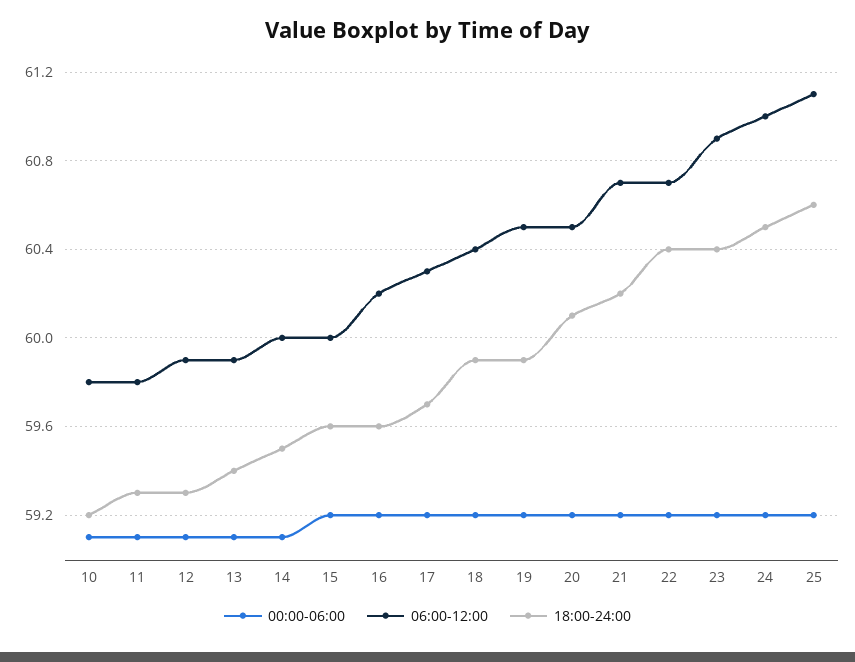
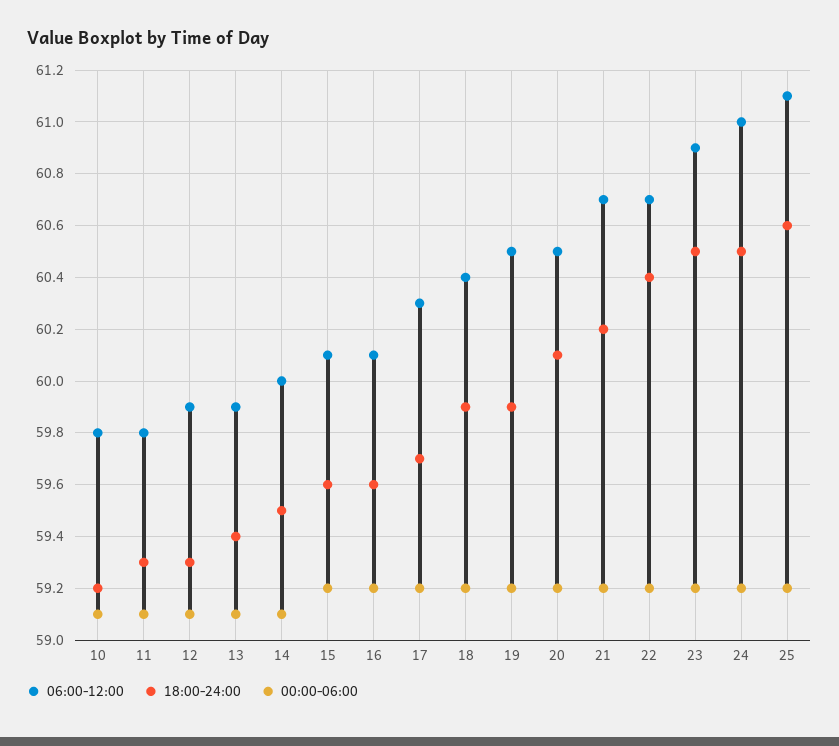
  {
    "00:00-06:00": {
      "10": 59.1,
      "11": 59.1,
      "12": 59.1,
      "13": 59.1,
      "14": 59.1,
      "15": 59.2,
      "16": 59.2,
      "17": 59.2,
      "18": 59.2,
      "19": 59.2,
      "20": 59.2,
      "21": 59.2,
      "22": 59.2,
      "23": 59.2,
      "24": 59.2,
      "25": 59.2
    },
    "06:00-12:00": {
      "10": 59.8,
      "11": 59.8,
      "12": 59.9,
      "13": 59.9,
      "14": 60,
-     "15": 60,
+     "15": 60.1,
-     "16": 60.2,
+     "16": 60.1,
      "17": 60.3,
      "18": 60.4,
      "19": 60.5,
      "20": 60.5,
      "21": 60.7,
      "22": 60.7,
      "23": 60.9,
      "24": 61,
      "25": 61.1
    },
    "18:00-24:00": {
      "10": 59.2,
      "11": 59.3,
      "12": 59.3,
      "13": 59.4,
      "14": 59.5,
      "15": 59.6,
      "16": 59.6,
      "17": 59.7,
      "18": 59.9,
      "19": 59.9,
      "20": 60.1,
      "21": 60.2,
      "22": 60.4,
-     "23": 60.4,
+     "23": 60.5,
      "24": 60.5,
      "25": 60.6
    }
  }

